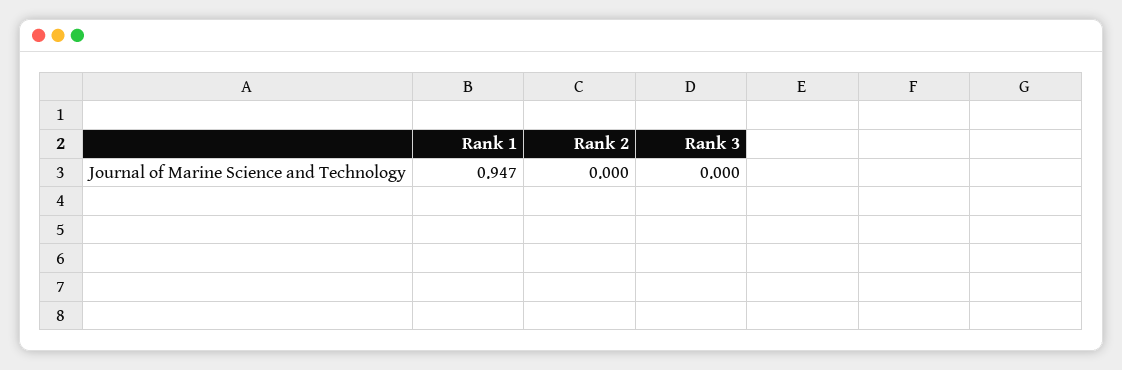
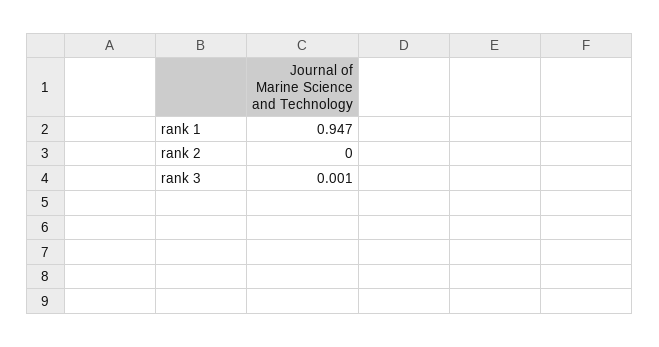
  {
    "Rank 1": 0.947,
    "Rank 2": 0,
-   "Rank 3": 0
+   "Rank 3": 0.001
  }

